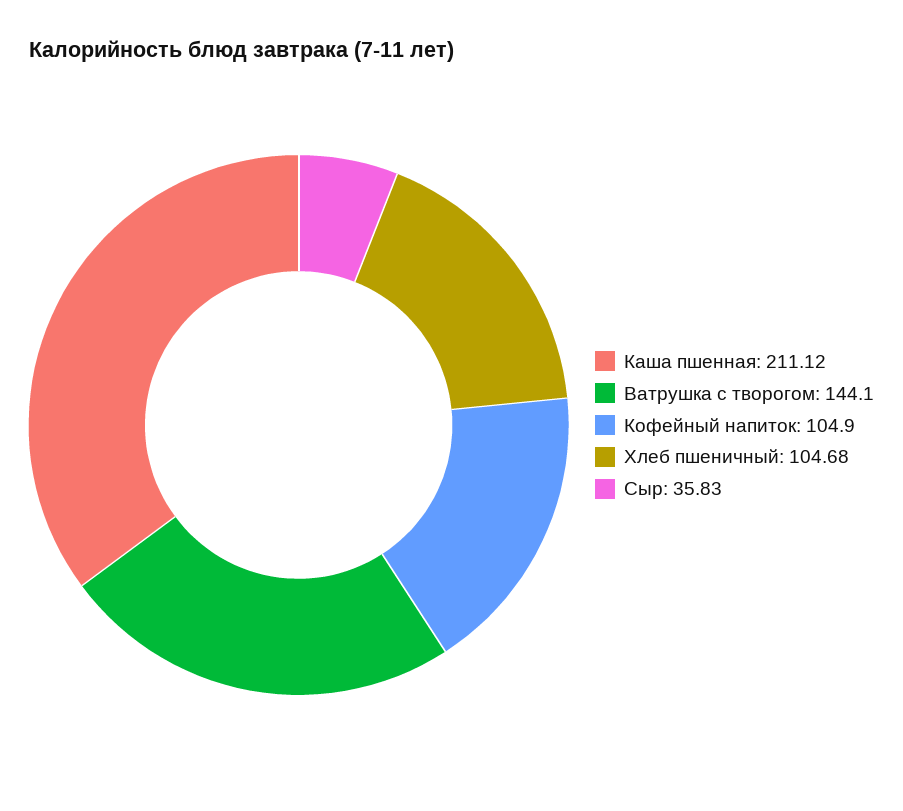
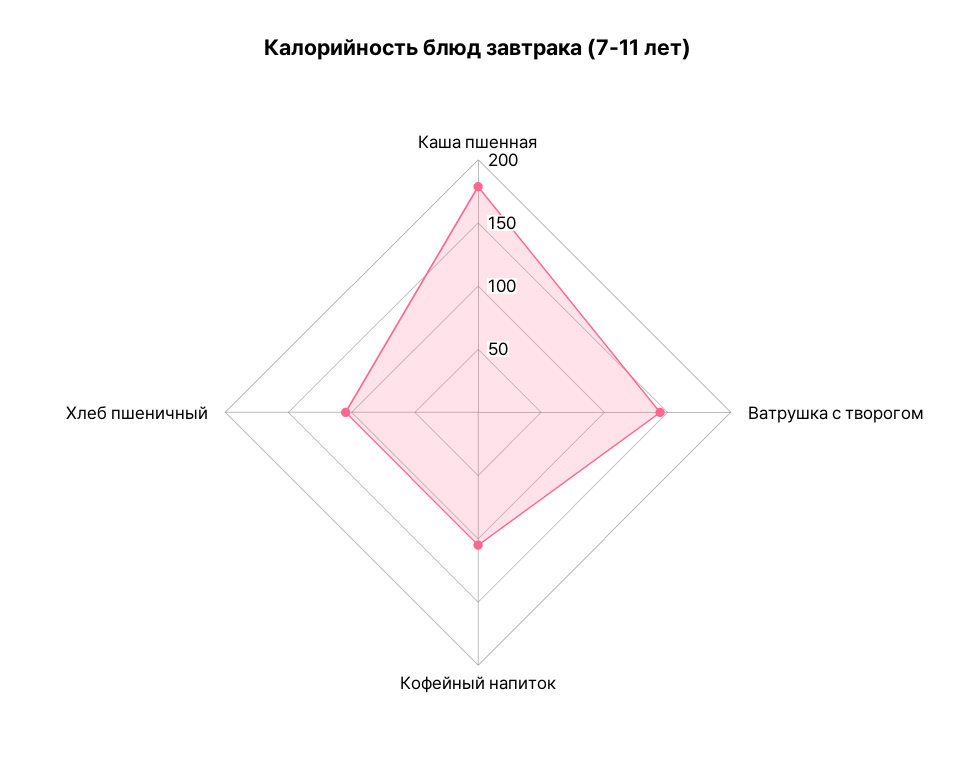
  {
-   "Каша пшенная": 211.12,
+   "Каша пшенная": 180,
    "Ватрушка с творогом": 144.1,
    "Кофейный напиток": 104.9,
-   "Хлеб пшеничный": 104.68,
+   "Хлеб пшеничный": 104.68
-   "Сыр": 35.83
  }

